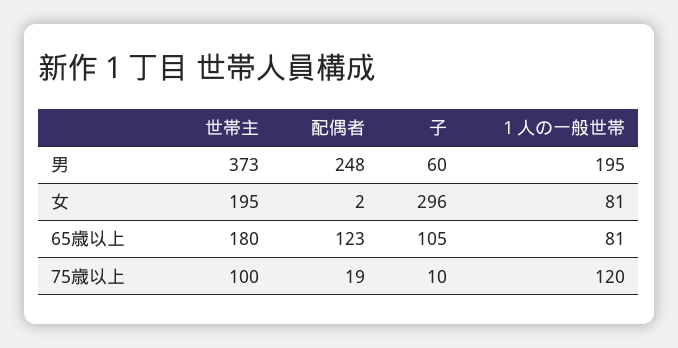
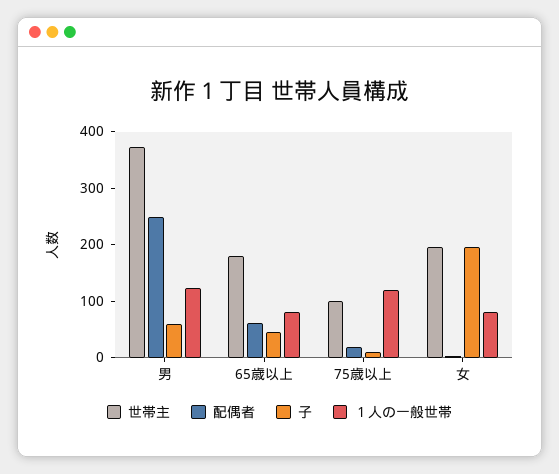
  {
    "世帯主": {
      "男": 373,
      "女": 195,
      "65歳以上": 180,
      "75歳以上": 100
    },
    "配偶者": {
      "男": 248,
      "女": 2,
-     "65歳以上": 123,
+     "65歳以上": 60,
      "75歳以上": 19
    },
    "子": {
      "男": 60,
-     "女": 296,
+     "女": 200,
-     "65歳以上": 105,
+     "65歳以上": 40,
      "75歳以上": 10
    },
    "１人の一般世帯": {
-     "男": 195,
+     "男": 120,
      "女": 81,
      "65歳以上": 81,
      "75歳以上": 120
    }
  }

